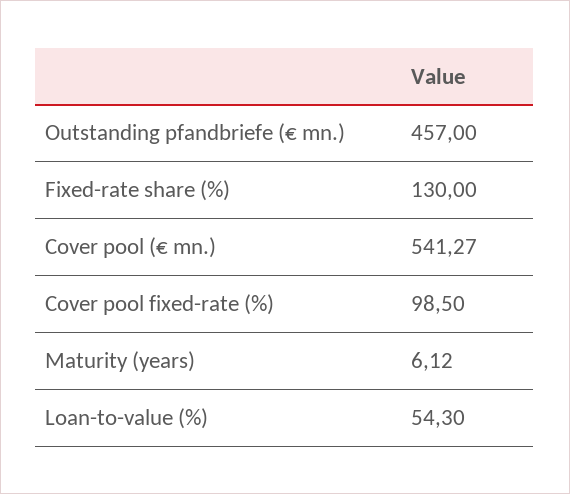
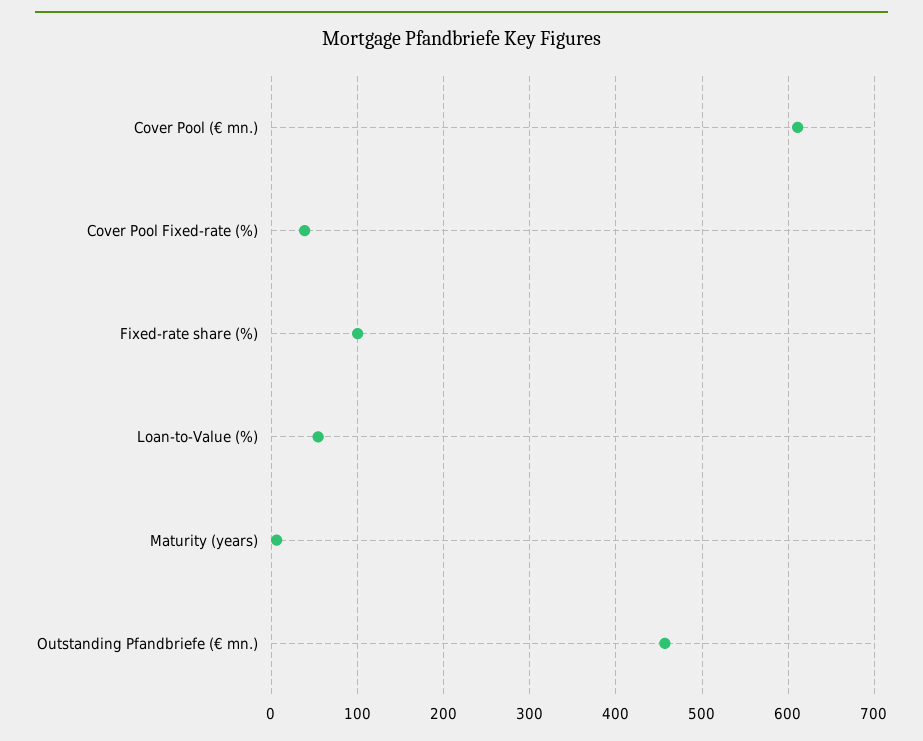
  {
    "Outstanding pfandbriefe (€ mn.)": 457,
-   "Fixed-rate share (%)": 130,
+   "Fixed-rate share (%)": 100,
-   "Cover pool (€ mn.)": 541.27,
+   "Cover pool (€ mn.)": 610,
-   "Cover pool fixed-rate (%)": 98.5,
+   "Cover pool fixed-rate (%)": 40,
    "Maturity (years)": 6.12,
    "Loan-to-value (%)": 54.3
  }

